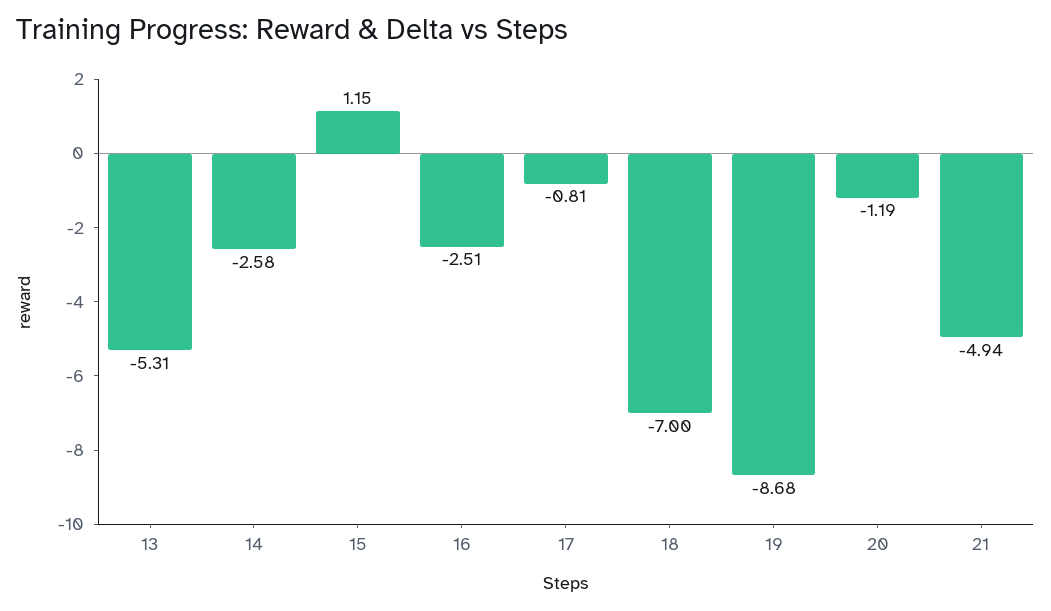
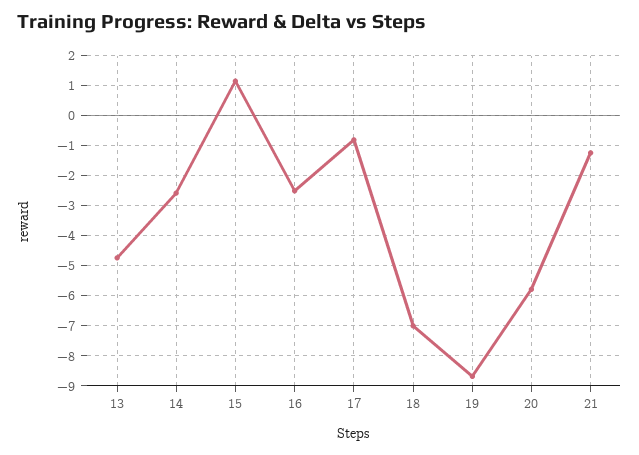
  {
-   "13": -5.31,
+   "13": -4.8,
    "14": -2.58,
    "15": 1.15,
    "16": -2.51,
    "17": -0.81,
    "18": -7,
    "19": -8.68,
-   "20": -1.19,
+   "20": -5.8,
-   "21": -4.94
+   "21": -1.2
  }

